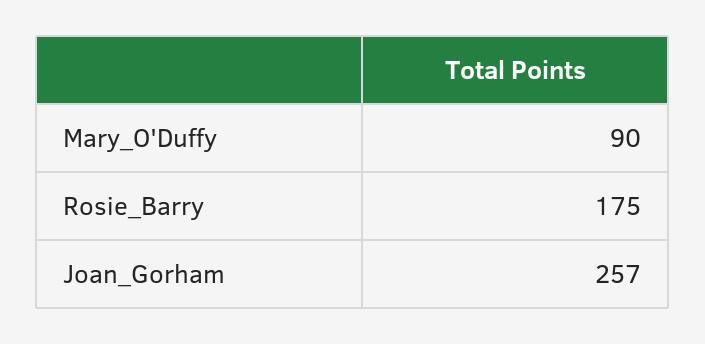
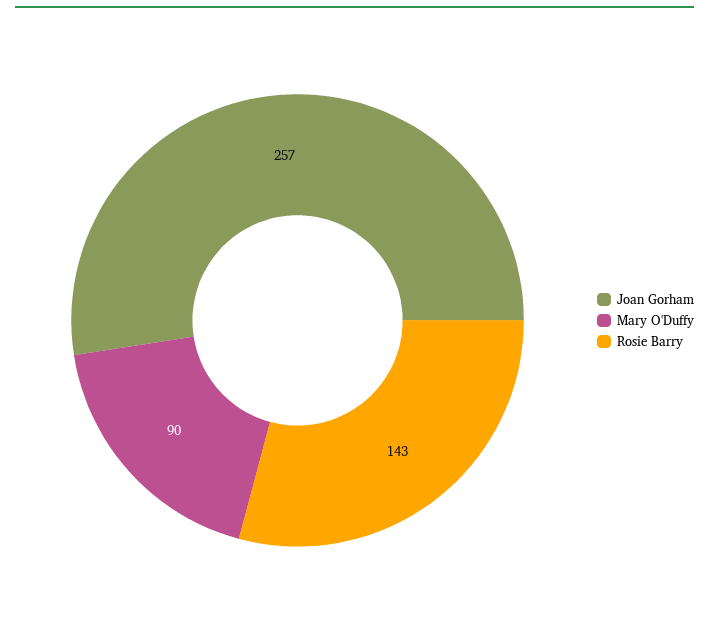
  {
    "Mary_O'Duffy": 90,
-   "Rosie_Barry": 175,
+   "Rosie_Barry": 143,
    "Joan_Gorham": 257
  }

